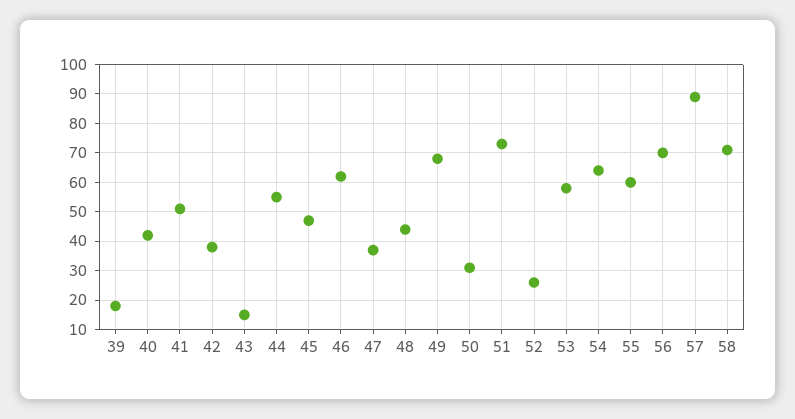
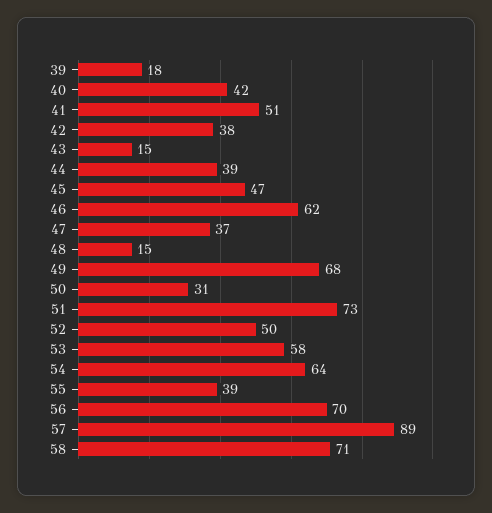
  {
    "39": 18,
    "40": 42,
    "41": 51,
    "42": 38,
    "43": 15,
-   "44": 55,
+   "44": 39,
    "45": 47,
    "46": 62,
    "47": 37,
-   "48": 45,
+   "48": 15,
    "49": 68,
    "50": 31,
    "51": 73,
-   "52": 25,
+   "52": 50,
    "53": 58,
    "54": 64,
-   "55": 60,
+   "55": 39,
    "56": 70,
    "57": 89,
    "58": 71
  }

